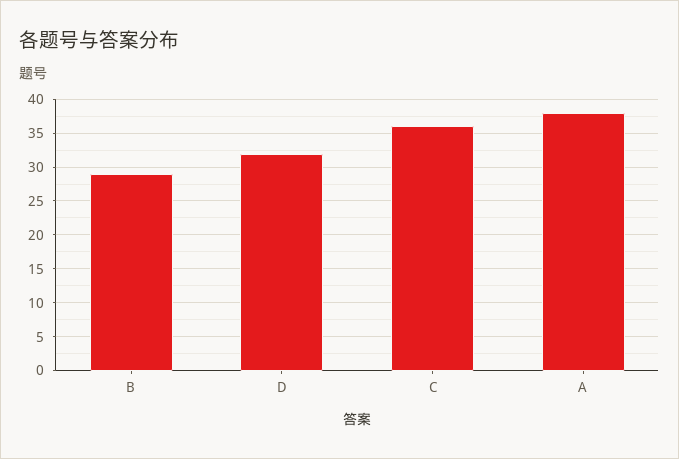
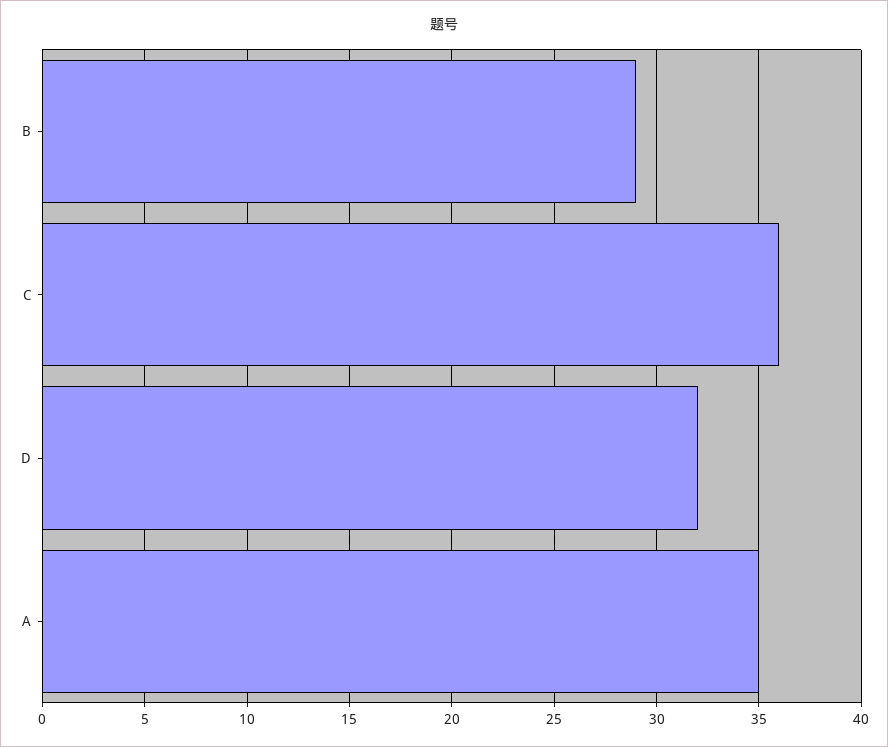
  {
    "B": 29,
    "D": 32,
    "C": 36,
-   "A": 38
+   "A": 35
  }

